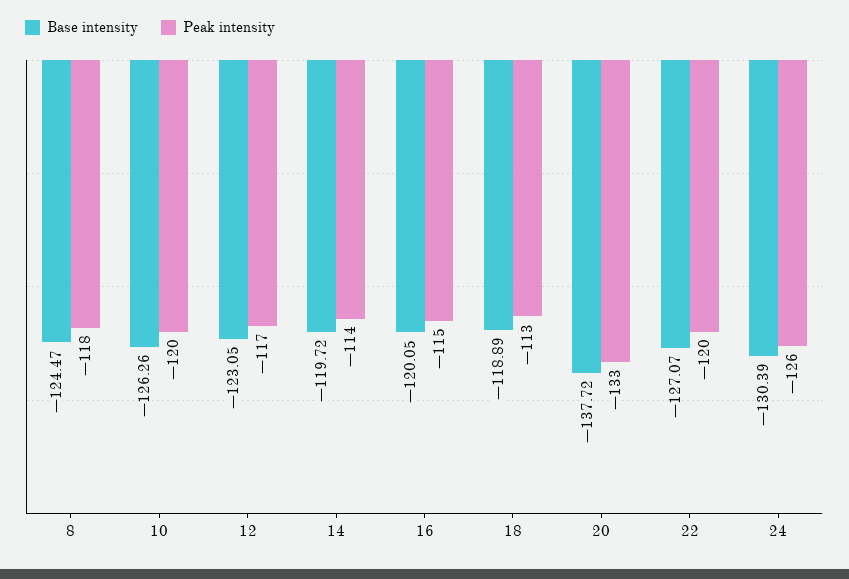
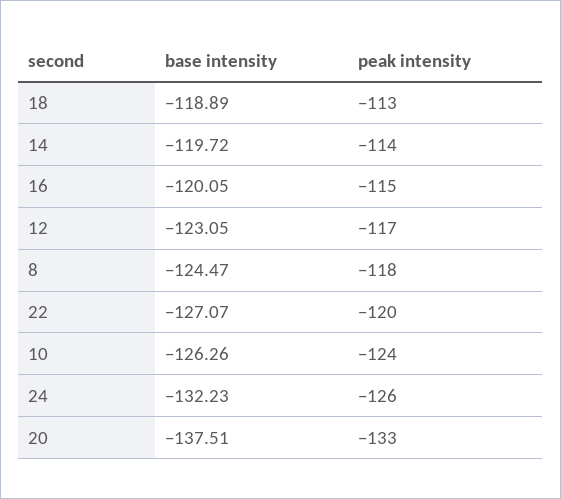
  {
    "Base intensity": {
      "8": -124.47,
      "10": -126.26,
      "12": -123.05,
      "14": -119.72,
      "16": -120.05,
      "18": -118.89,
-     "20": -137.72,
+     "20": -137.51,
      "22": -127.07,
-     "24": -130.39
+     "24": -132.23
    },
    "Peak intensity": {
      "8": -118,
-     "10": -120,
+     "10": -124,
      "12": -117,
      "14": -114,
      "16": -115,
      "18": -113,
      "20": -133,
      "22": -120,
      "24": -126
    }
  }

